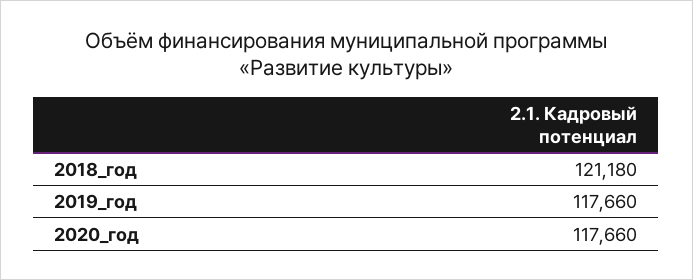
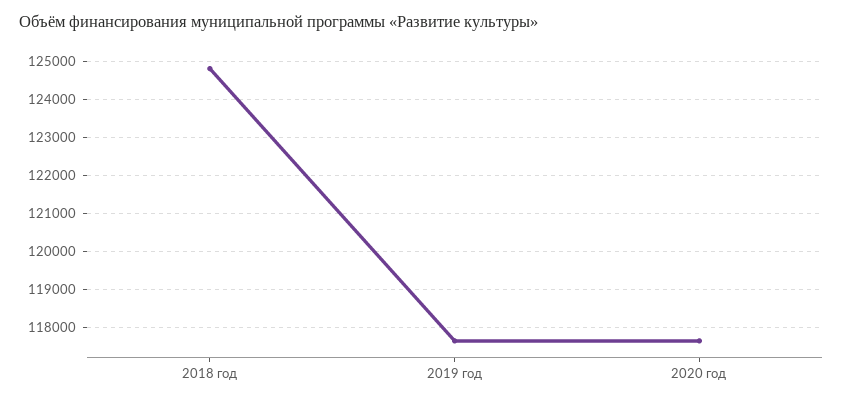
  {
-   "2018_год": 121180,
+   "2018_год": 124800,
    "2019_год": 117660,
    "2020_год": 117660
  }

